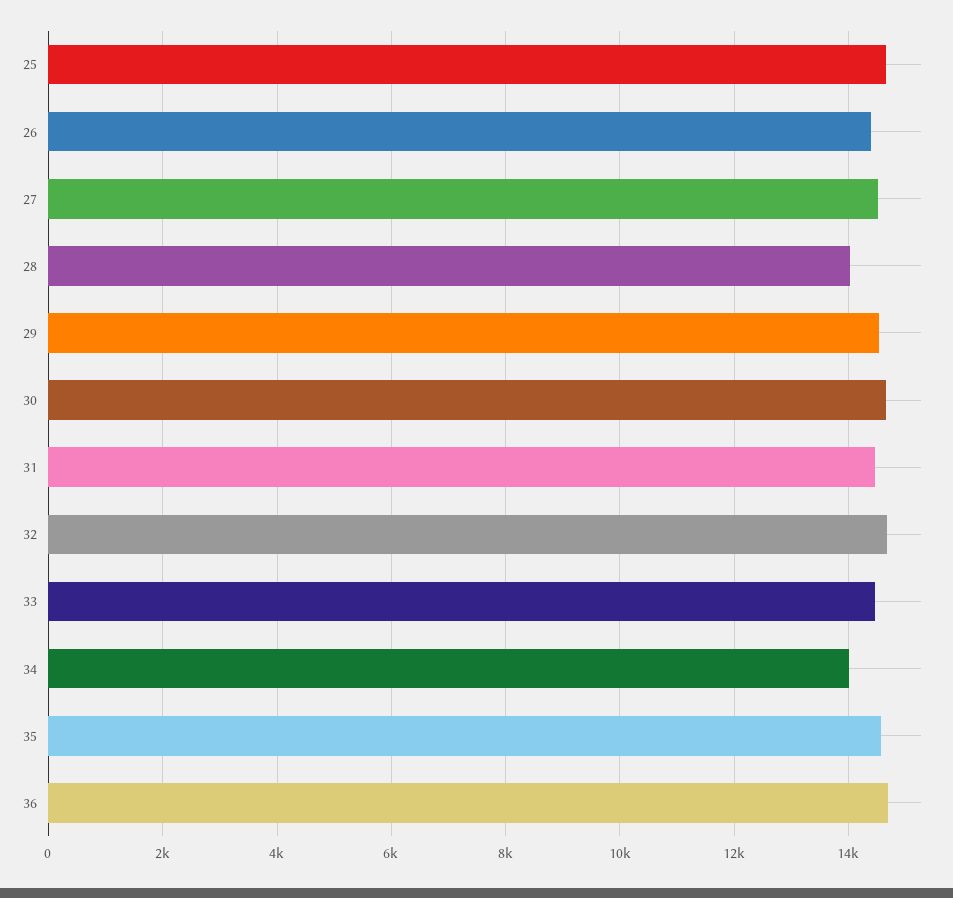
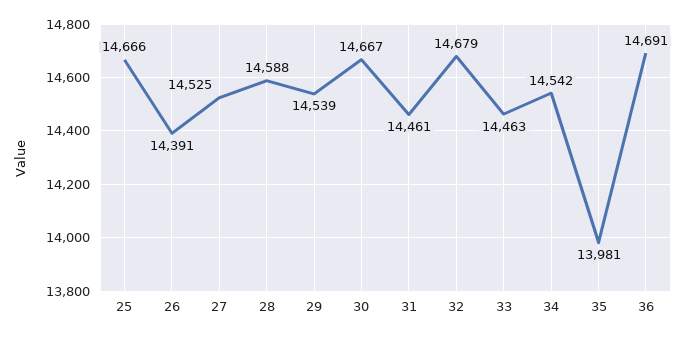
  {
    "25": 14666,
    "26": 14391,
    "27": 14525,
-   "28": 14000,
+   "28": 14588,
    "29": 14539,
    "30": 14667,
    "31": 14461,
    "32": 14679,
    "33": 14463,
-   "34": 14000,
+   "34": 14542,
-   "35": 14600,
+   "35": 13981,
    "36": 14691
  }

